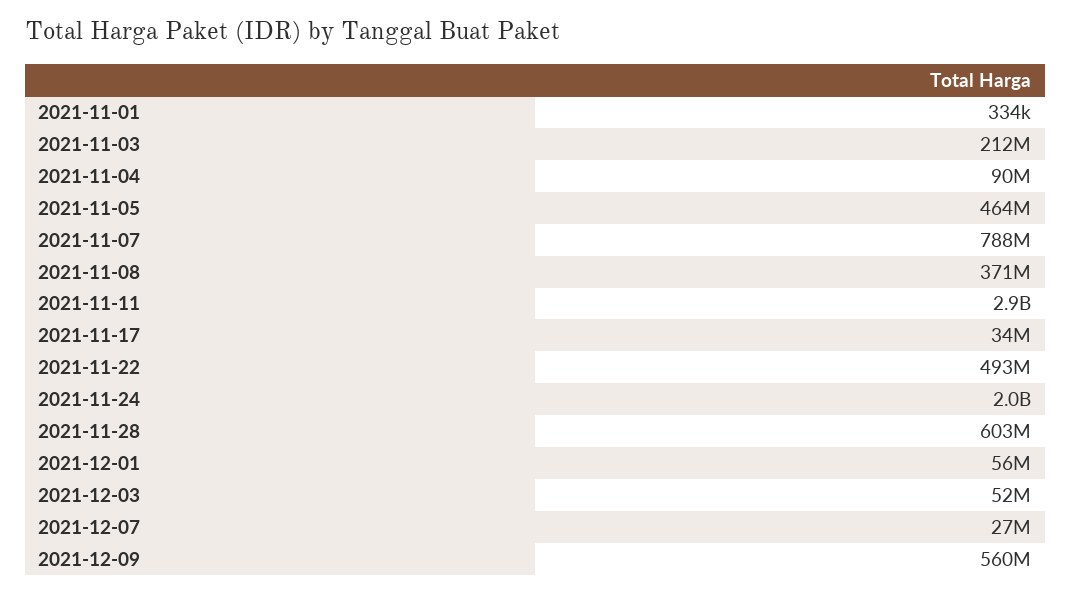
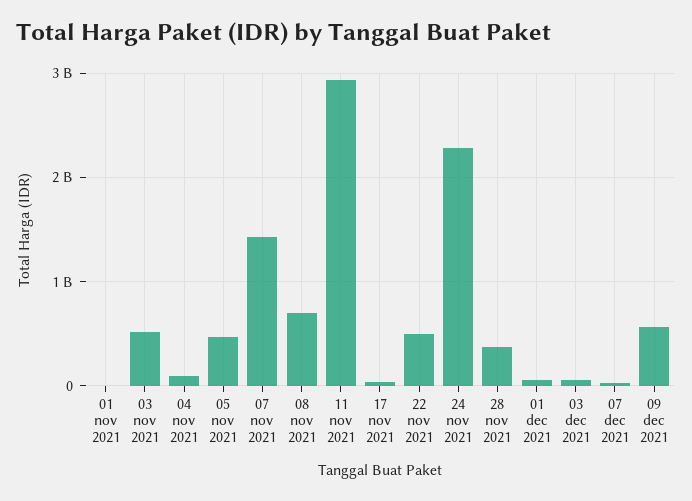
  {
    "2021-11-01": 334000,
-   "2021-11-03": 212000000,
+   "2021-11-03": 500000000,
    "2021-11-04": 90000000,
    "2021-11-05": 464000000,
-   "2021-11-07": 788000000,
+   "2021-11-07": 1400000000,
-   "2021-11-08": 371000000,
+   "2021-11-08": 700000000,
    "2021-11-11": 2900000000,
    "2021-11-17": 34000000,
    "2021-11-22": 493000000,
-   "2021-11-24": 2000000000,
+   "2021-11-24": 2300000000,
-   "2021-11-28": 603000000,
+   "2021-11-28": 400000000,
    "2021-12-01": 56000000,
    "2021-12-03": 52000000,
    "2021-12-07": 27000000,
    "2021-12-09": 560000000
  }

